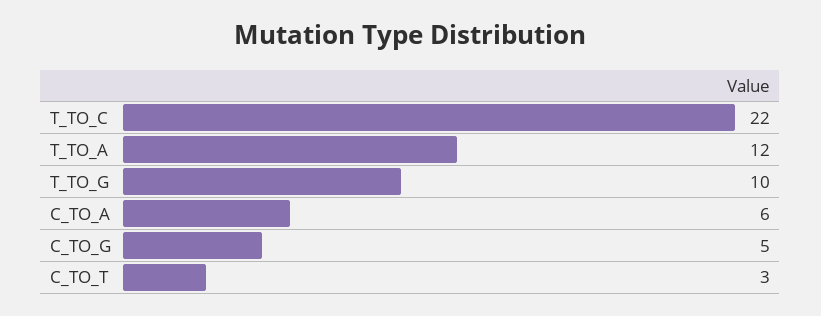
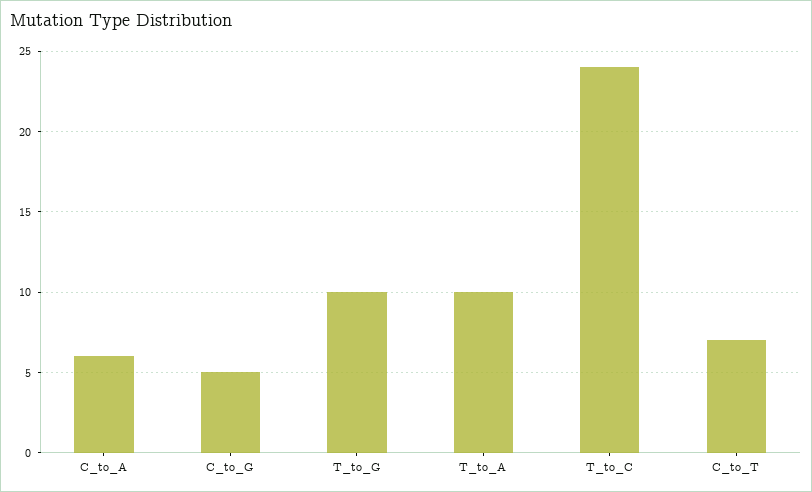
  {
-   "T_TO_C": 22,
+   "T_TO_C": 24,
-   "T_TO_A": 12,
+   "T_TO_A": 10,
    "T_TO_G": 10,
    "C_TO_A": 6,
    "C_TO_G": 5,
-   "C_TO_T": 3
+   "C_TO_T": 7
  }

